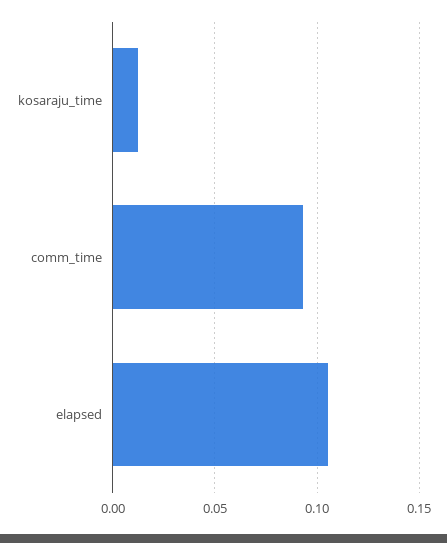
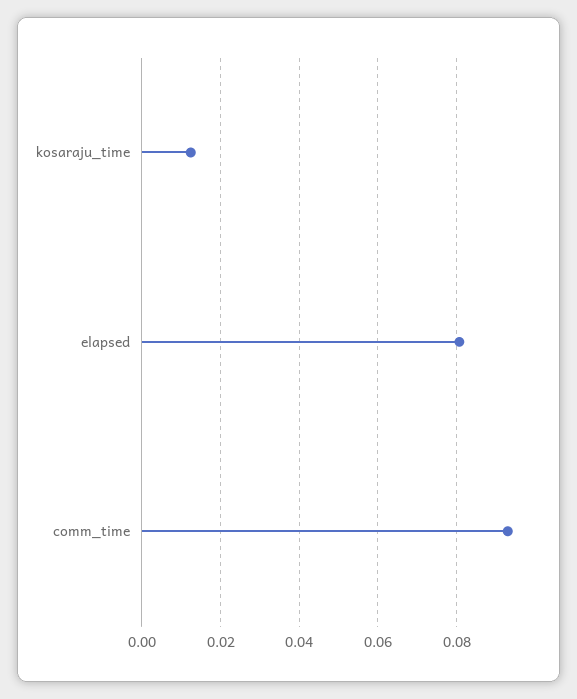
  {
    "kosaraju_time": 0.012,
    "comm_time": 0.094,
-   "elapsed": 0.105
+   "elapsed": 0.08
  }

